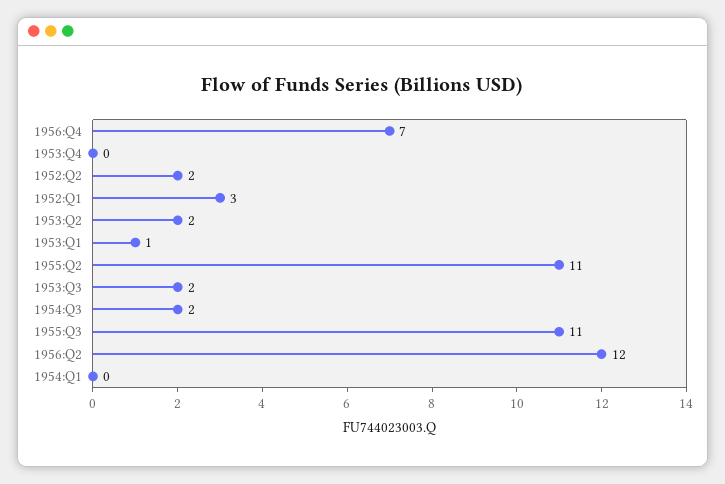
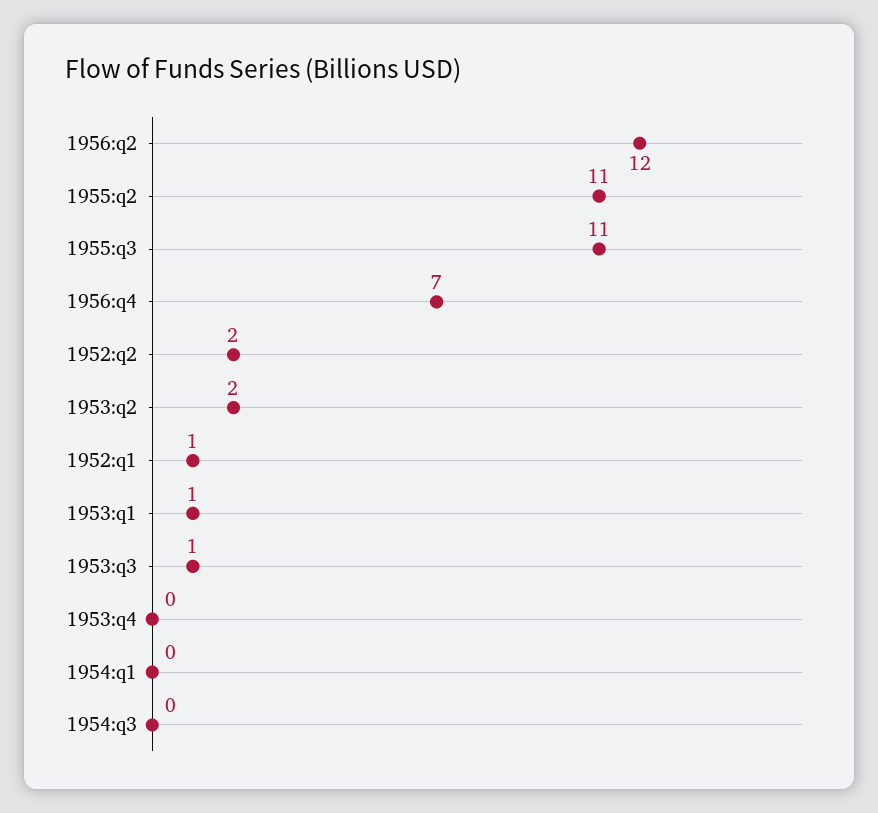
  {
    "1956:Q4": 7,
    "1953:Q4": 0,
    "1952:Q2": 2,
-   "1952:Q1": 3,
+   "1952:Q1": 1,
    "1953:Q2": 2,
    "1953:Q1": 1,
    "1955:Q2": 11,
-   "1953:Q3": 2,
+   "1953:Q3": 1,
-   "1954:Q3": 2,
+   "1954:Q3": 0,
    "1955:Q3": 11,
    "1956:Q2": 12,
    "1954:Q1": 0
  }

